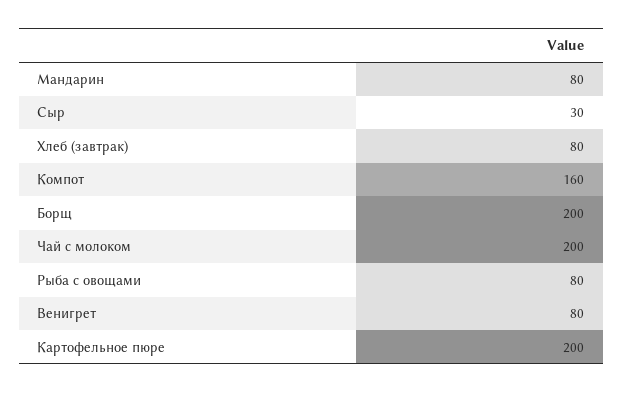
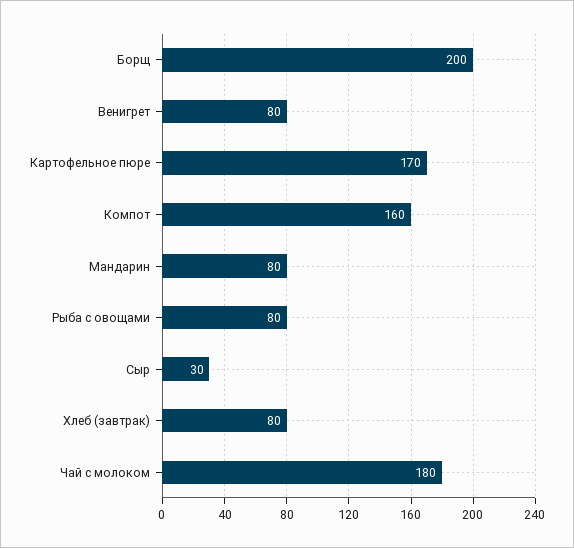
  {
    "Мандарин": 80,
    "Сыр": 30,
    "Хлеб (завтрак)": 80,
    "Компот": 160,
    "Борщ": 200,
-   "Чай с молоком": 200,
+   "Чай с молоком": 180,
    "Рыба с овощами": 80,
    "Венигрет": 80,
-   "Картофельное пюре": 200
+   "Картофельное пюре": 170
  }

